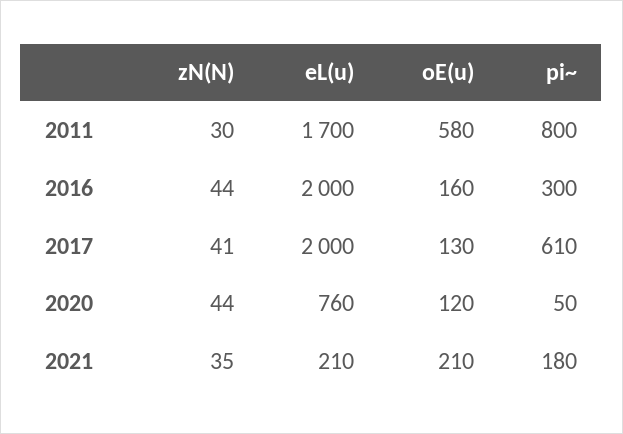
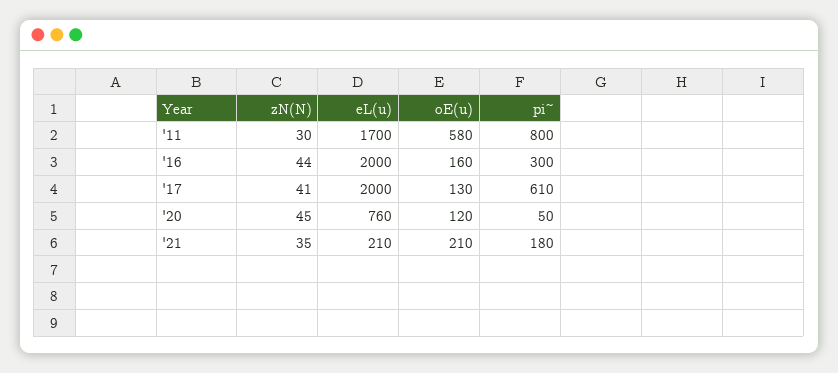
  {
    "zN(N)": {
      "2011": 30,
      "2016": 44,
      "2017": 41,
-     "2020": 44,
+     "2020": 45,
      "2021": 35
    },
    "eL(u)": {
      "2011": 1700,
      "2016": 2000,
      "2017": 2000,
      "2020": 760,
      "2021": 210
    },
    "oE(u)": {
      "2011": 580,
      "2016": 160,
      "2017": 130,
      "2020": 120,
      "2021": 210
    },
    "pi~": {
      "2011": 800,
      "2016": 300,
      "2017": 610,
      "2020": 50,
      "2021": 180
    }
  }

